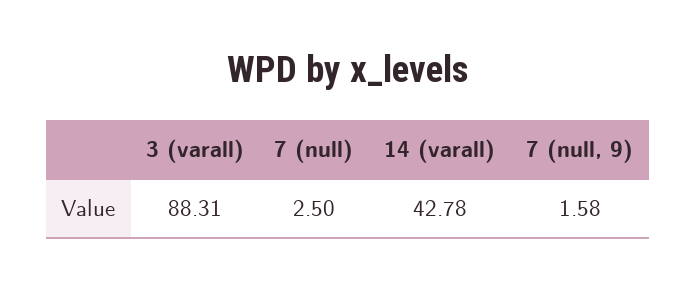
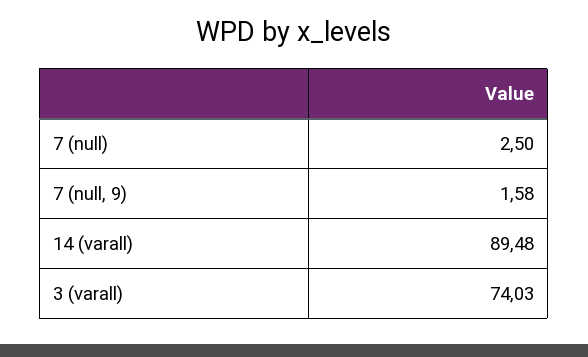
  {
-   "3 (varall)": 88.31,
+   "3 (varall)": 74.03,
    "7 (null)": 2.5,
-   "14 (varall)": 42.78,
+   "14 (varall)": 89.48,
    "7 (null, 9)": 1.58
  }

